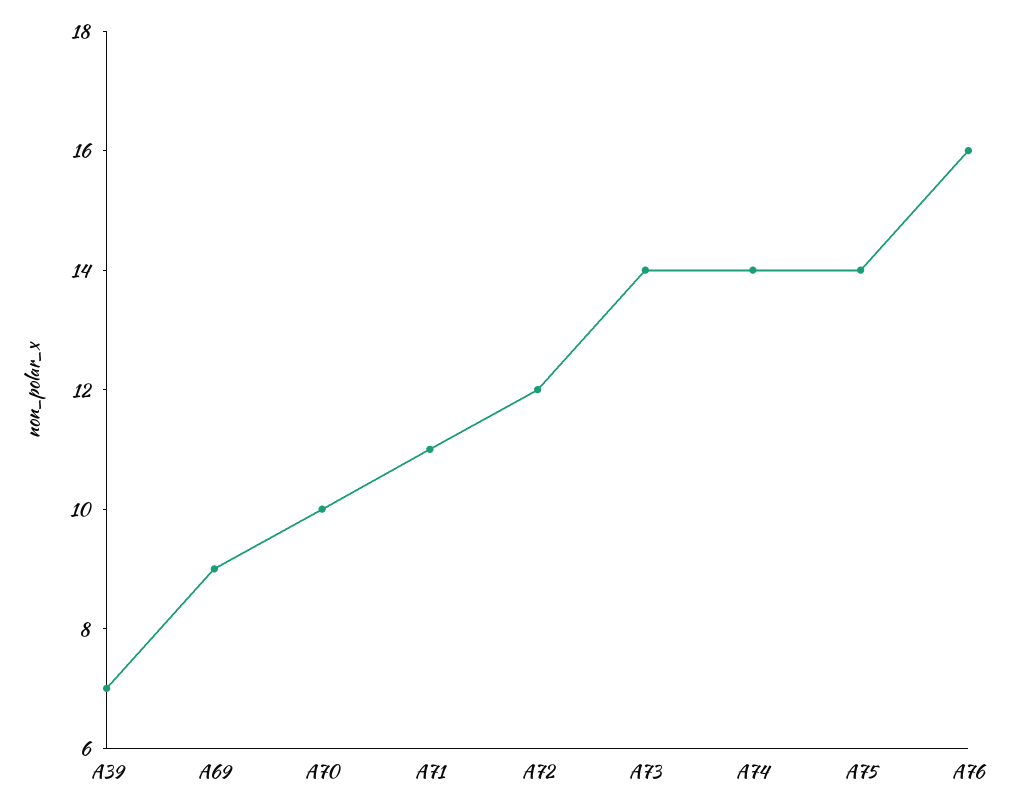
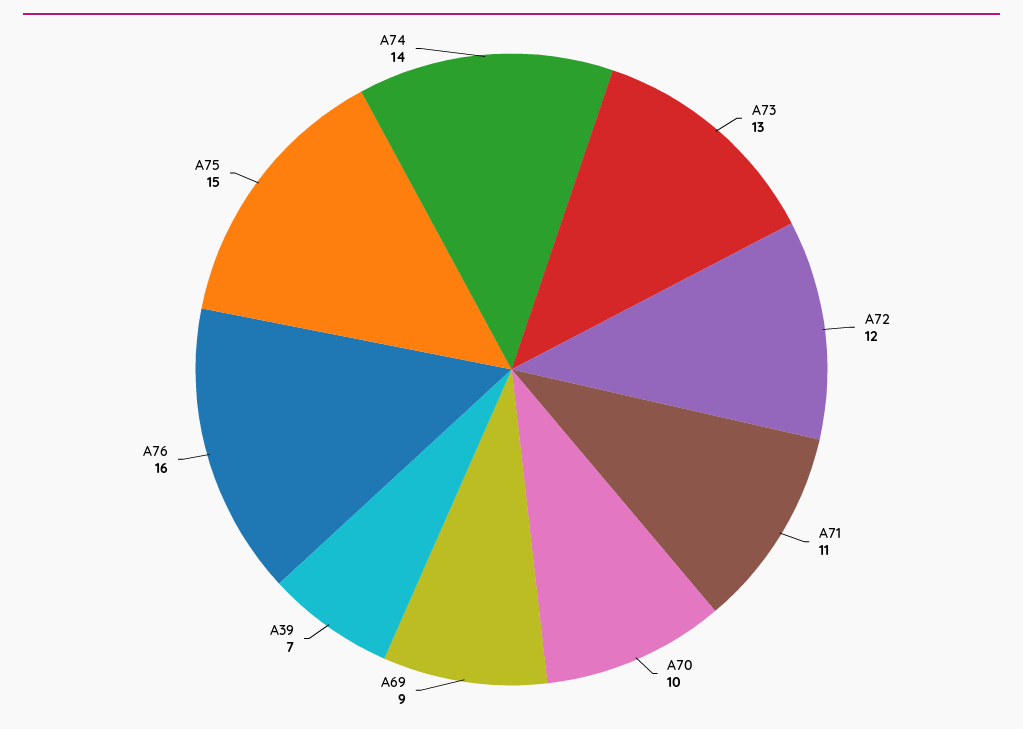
  {
    "A39": 7,
    "A69": 9,
    "A70": 10,
    "A71": 11,
    "A72": 12,
-   "A73": 14,
+   "A73": 13,
    "A74": 14,
-   "A75": 14,
+   "A75": 15,
    "A76": 16
  }

